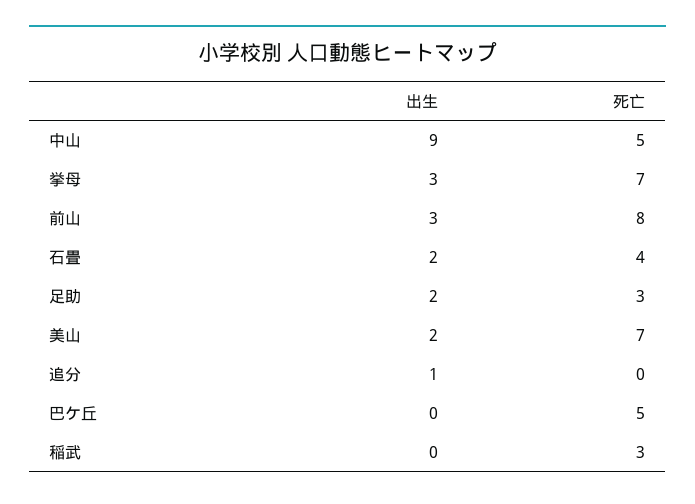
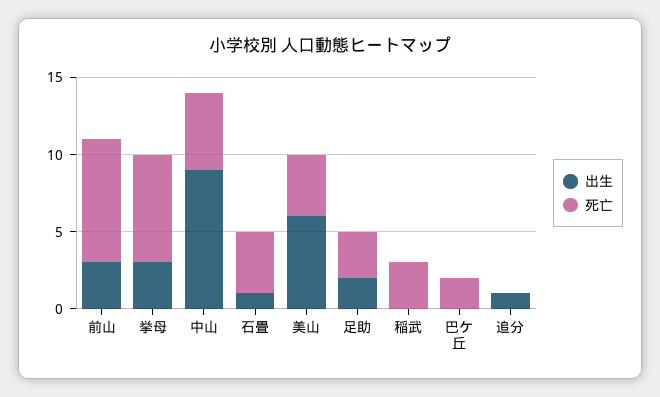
  {
    "出生": {
      "中山": 9,
      "挙母": 3,
      "前山": 3,
-     "石畳": 2,
+     "石畳": 1,
      "足助": 2,
-     "美山": 2,
+     "美山": 6,
      "追分": 1,
      "巴ケ丘": 0,
      "稲武": 0
    },
    "死亡": {
      "中山": 5,
      "挙母": 7,
      "前山": 8,
      "石畳": 4,
      "足助": 3,
-     "美山": 7,
+     "美山": 4,
      "追分": 0,
-     "巴ケ丘": 5,
+     "巴ケ丘": 2,
      "稲武": 3
    }
  }

